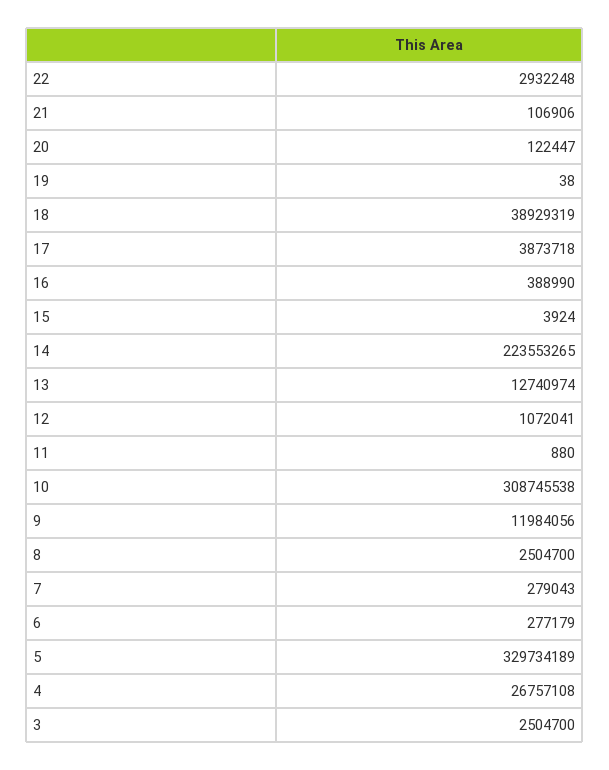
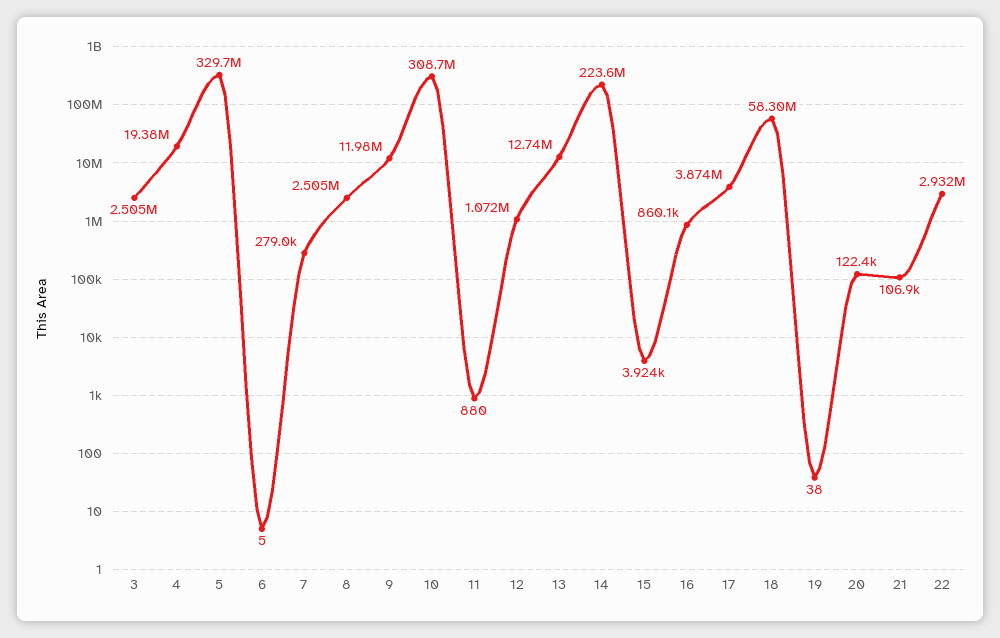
  {
    "22": 2932248,
    "21": 106906,
    "20": 122447,
    "19": 38,
-   "18": 38929319,
+   "18": 58300000,
    "17": 3873718,
-   "16": 388990,
+   "16": 860100,
    "15": 3924,
    "14": 223553265,
    "13": 12740974,
    "12": 1072041,
    "11": 880,
    "10": 308745538,
    "9": 11984056,
    "8": 2504700,
    "7": 279043,
-   "6": 277179,
+   "6": 5,
    "5": 329734189,
-   "4": 26757108,
+   "4": 19380000,
    "3": 2504700
  }

